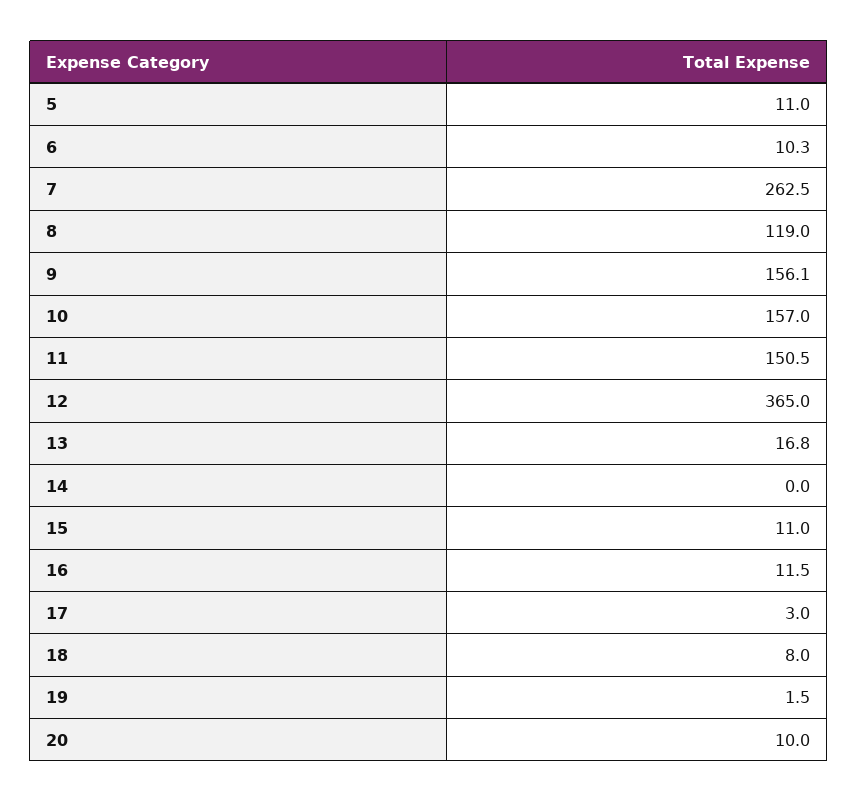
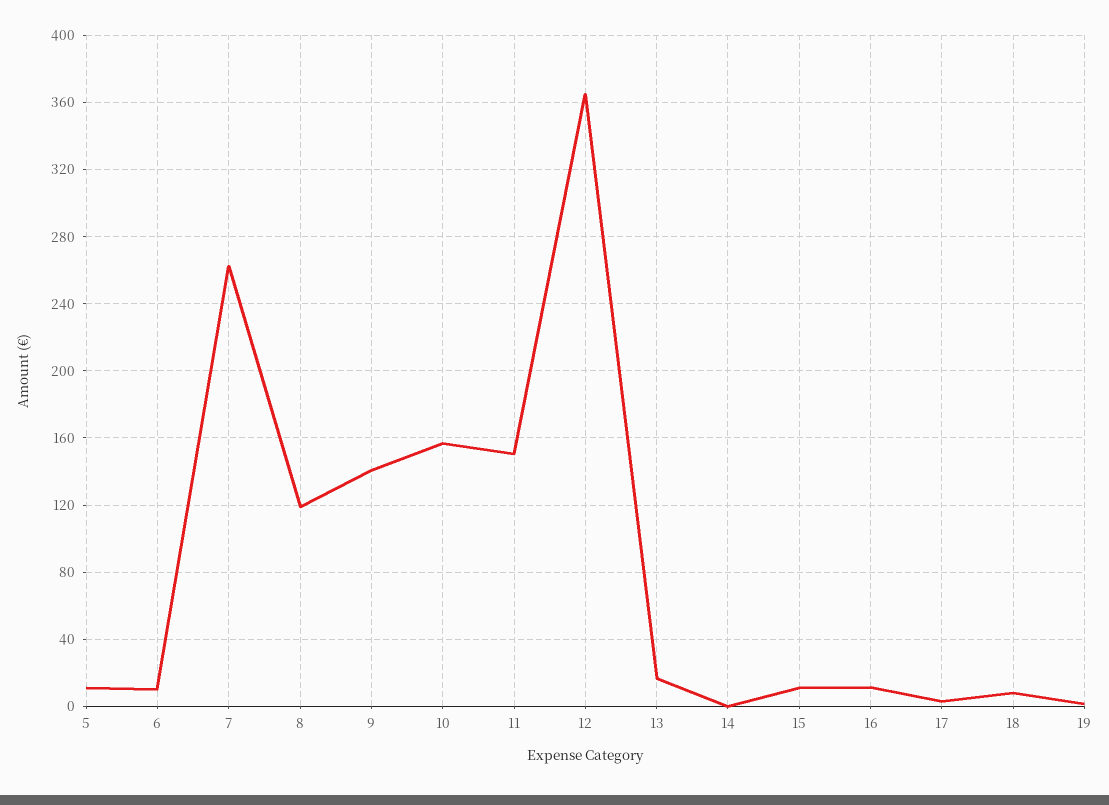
  {
    "5": 11,
    "6": 10.3,
    "7": 262.5,
    "8": 119,
-   "9": 156.1,
+   "9": 140,
    "10": 157,
    "11": 150.5,
    "12": 365,
    "13": 16.8,
    "14": 0,
    "15": 11,
    "16": 11.5,
    "17": 3,
    "18": 8,
-   "19": 1.5,
+   "19": 1.5
-   "20": 10
  }

